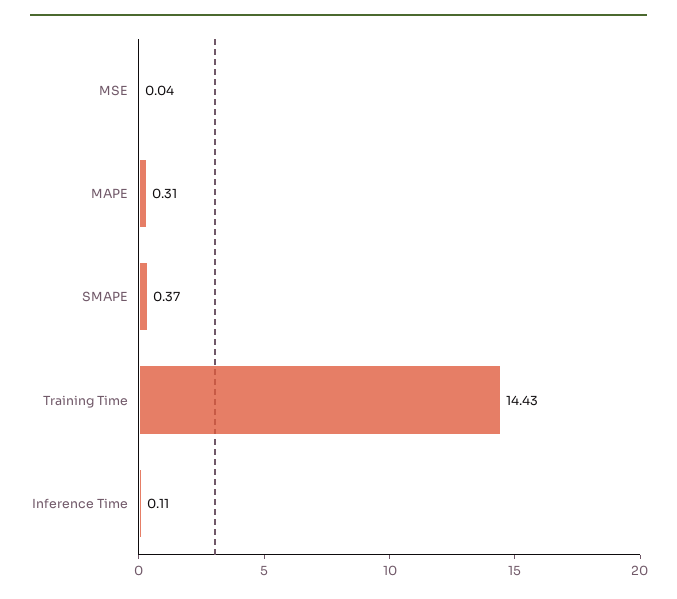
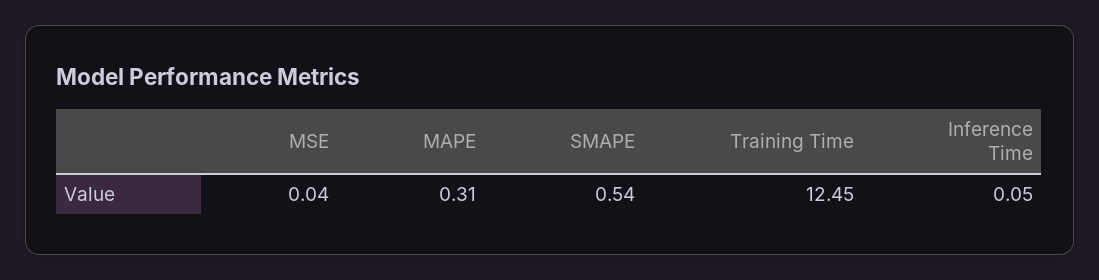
  {
    "MSE": 0.04,
    "MAPE": 0.31,
-   "SMAPE": 0.37,
+   "SMAPE": 0.54,
-   "Training Time": 14.43,
+   "Training Time": 12.45,
-   "Inference Time": 0.11
+   "Inference Time": 0.05
  }

